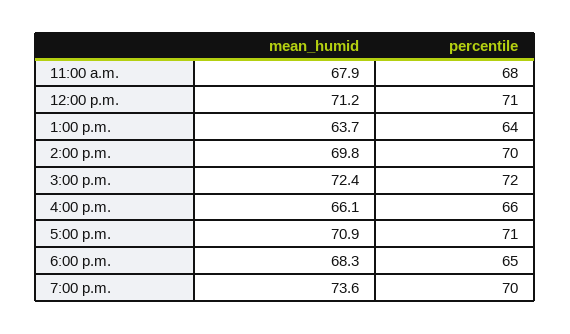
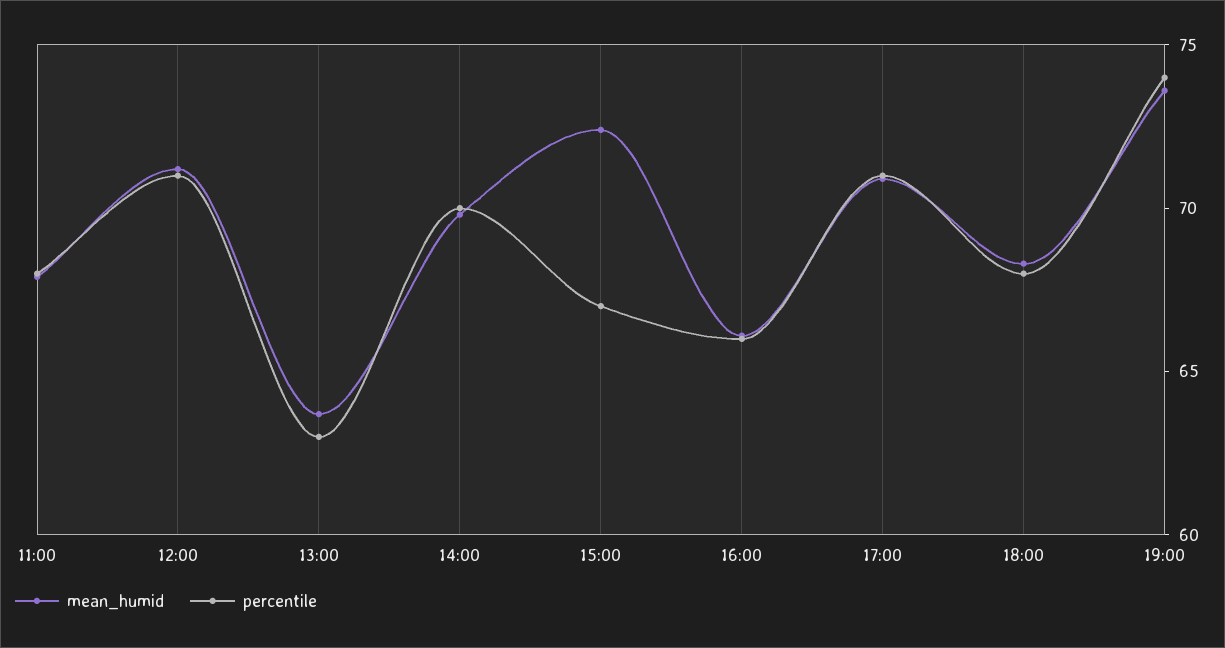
  {
    "mean_humid": {
      "11:00 a.m.": 67.9,
      "12:00 p.m.": 71.2,
      "1:00 p.m.": 63.7,
      "2:00 p.m.": 69.8,
      "3:00 p.m.": 72.4,
      "4:00 p.m.": 66.1,
      "5:00 p.m.": 70.9,
      "6:00 p.m.": 68.3,
      "7:00 p.m.": 73.6
    },
    "percentile": {
      "11:00 a.m.": 68,
      "12:00 p.m.": 71,
-     "1:00 p.m.": 64,
+     "1:00 p.m.": 63,
      "2:00 p.m.": 70,
-     "3:00 p.m.": 72,
+     "3:00 p.m.": 67,
      "4:00 p.m.": 66,
      "5:00 p.m.": 71,
-     "6:00 p.m.": 65,
+     "6:00 p.m.": 68,
-     "7:00 p.m.": 70
+     "7:00 p.m.": 74
    }
  }

